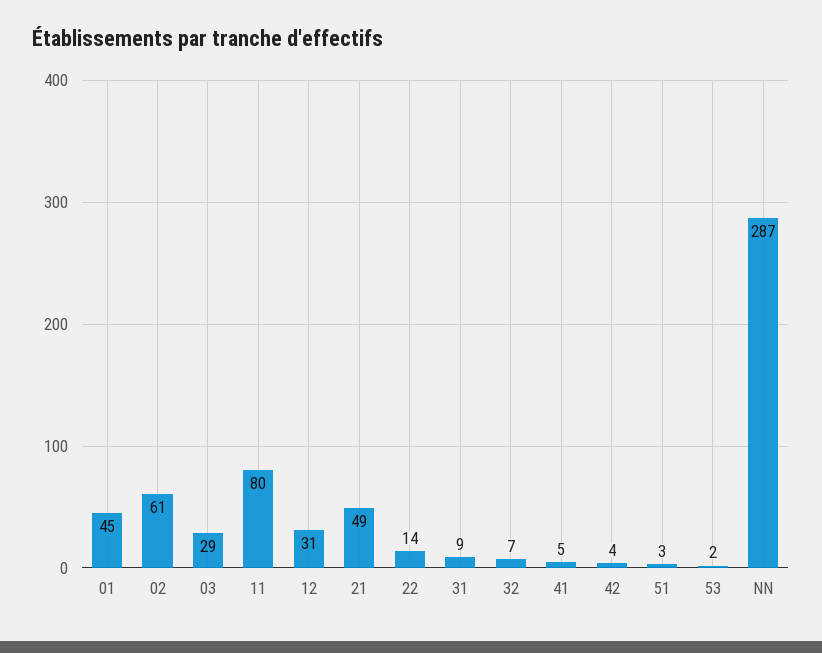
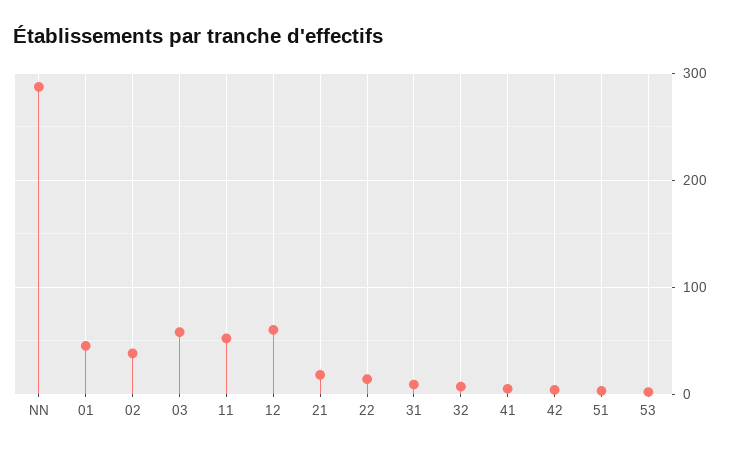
  {
    "01": 45,
-   "02": 61,
+   "02": 40,
-   "03": 29,
+   "03": 60,
-   "11": 80,
+   "11": 50,
-   "12": 31,
+   "12": 60,
-   "21": 49,
+   "21": 20,
    "22": 14,
    "31": 9,
    "32": 7,
    "41": 5,
    "42": 4,
    "51": 3,
    "53": 2,
    "NN": 287
  }

